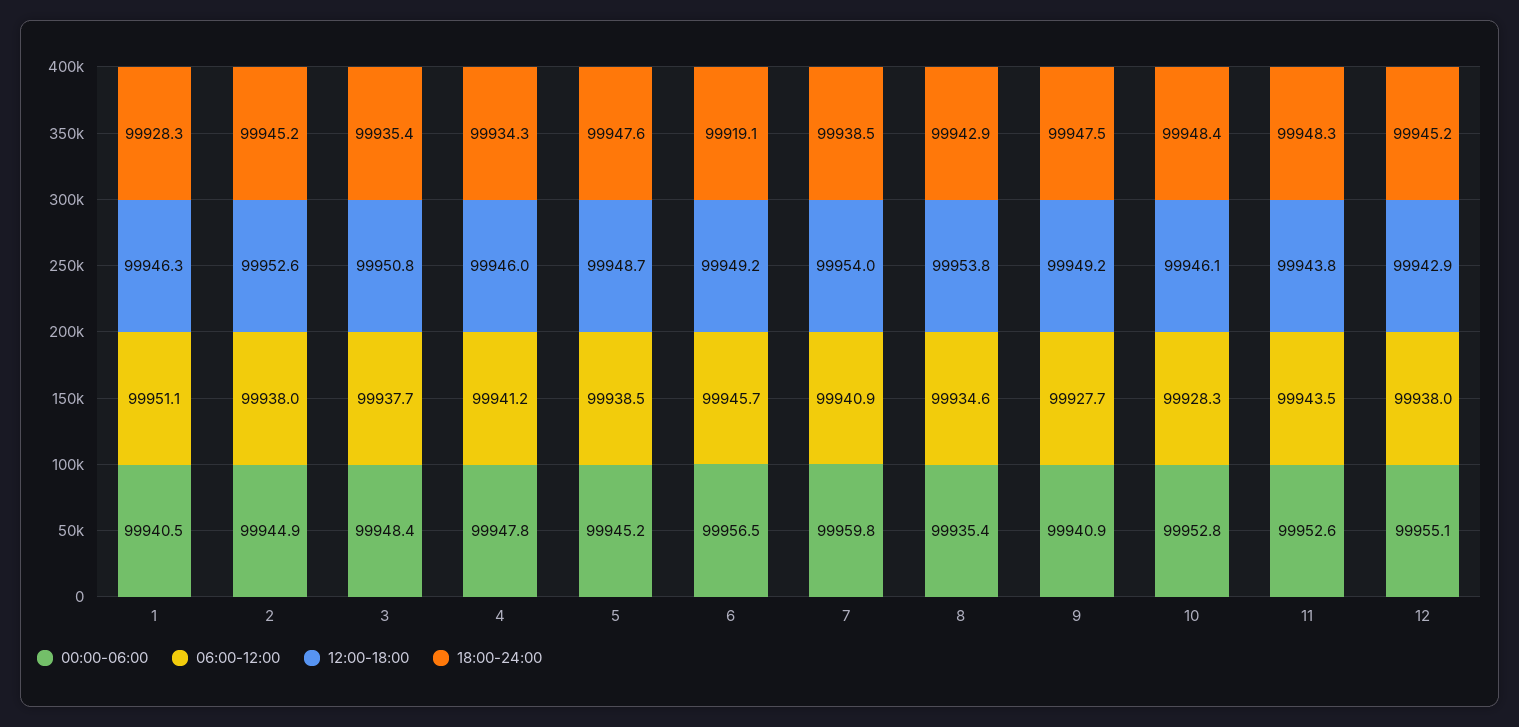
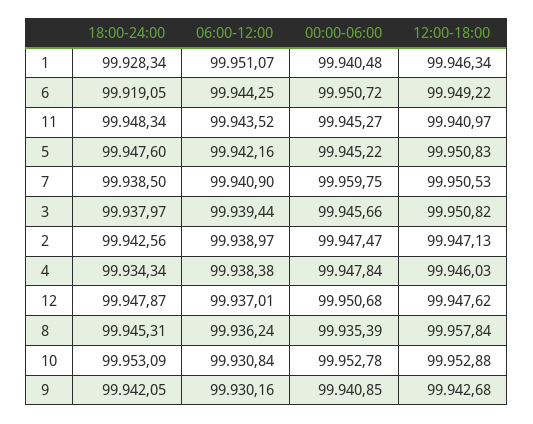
  {
    "00:00-06:00": {
      "1": 99940.48,
-     "2": 99944.9,
+     "2": 99947.47,
-     "3": 99948.4,
+     "3": 99945.66,
      "4": 99947.84,
      "5": 99945.22,
-     "6": 99956.5,
+     "6": 99950.72,
      "7": 99959.75,
      "8": 99935.39,
      "9": 99940.85,
      "10": 99952.78,
-     "11": 99952.6,
+     "11": 99945.27,
-     "12": 99955.1
+     "12": 99950.68
    },
    "06:00-12:00": {
      "1": 99951.07,
-     "2": 99938,
+     "2": 99938.97,
-     "3": 99937.7,
+     "3": 99939.44,
-     "4": 99941.2,
+     "4": 99938.38,
-     "5": 99938.5,
+     "5": 99942.16,
-     "6": 99945.7,
+     "6": 99944.25,
      "7": 99940.9,
-     "8": 99934.6,
+     "8": 99936.24,
-     "9": 99927.7,
+     "9": 99930.16,
-     "10": 99928.3,
+     "10": 99930.84,
      "11": 99943.52,
-     "12": 99938
+     "12": 99937.01
    },
    "12:00-18:00": {
      "1": 99946.34,
-     "2": 99952.6,
+     "2": 99947.13,
      "3": 99950.82,
      "4": 99946.03,
-     "5": 99948.7,
+     "5": 99950.83,
      "6": 99949.22,
-     "7": 99954,
+     "7": 99950.53,
-     "8": 99953.8,
+     "8": 99957.84,
-     "9": 99949.2,
+     "9": 99942.68,
-     "10": 99946.1,
+     "10": 99952.88,
-     "11": 99943.8,
+     "11": 99940.97,
-     "12": 99942.9
+     "12": 99947.62
    },
    "18:00-24:00": {
      "1": 99928.34,
-     "2": 99945.2,
+     "2": 99942.56,
-     "3": 99935.4,
+     "3": 99937.97,
      "4": 99934.34,
      "5": 99947.6,
      "6": 99919.05,
      "7": 99938.5,
-     "8": 99942.9,
+     "8": 99945.31,
-     "9": 99947.5,
+     "9": 99942.05,
-     "10": 99948.4,
+     "10": 99953.09,
      "11": 99948.34,
-     "12": 99945.2
+     "12": 99947.87
    }
  }

